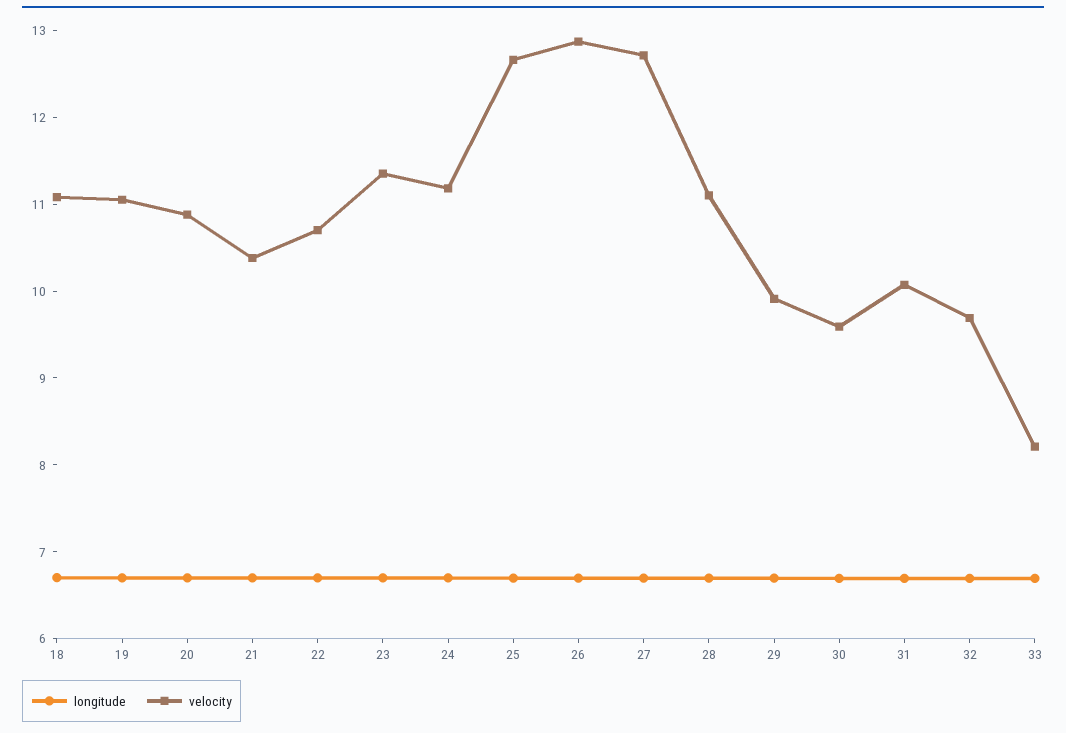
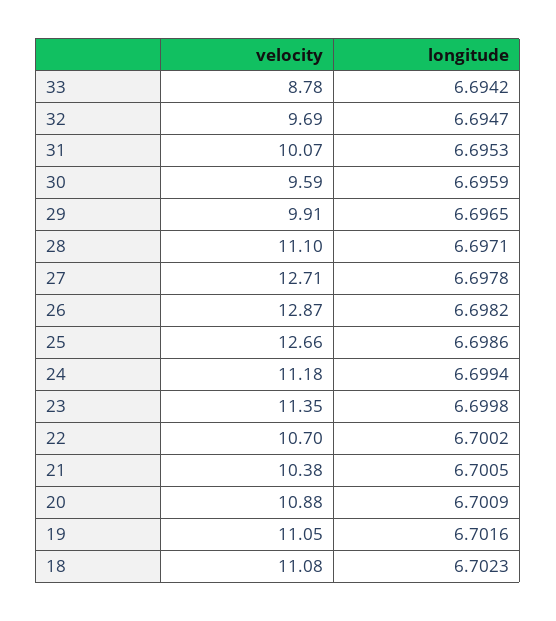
  {
    "longitude": {
      "18": 6.7023,
      "19": 6.7016,
      "20": 6.7009,
      "21": 6.7005,
      "22": 6.7002,
      "23": 6.6998,
      "24": 6.6994,
      "25": 6.6986,
      "26": 6.6982,
      "27": 6.6978,
      "28": 6.6971,
      "29": 6.6965,
      "30": 6.6959,
      "31": 6.6953,
      "32": 6.6947,
      "33": 6.6942
    },
    "velocity": {
      "18": 11.08,
      "19": 11.05,
      "20": 10.88,
      "21": 10.38,
      "22": 10.7,
      "23": 11.35,
      "24": 11.18,
      "25": 12.66,
      "26": 12.87,
      "27": 12.71,
      "28": 11.1,
      "29": 9.91,
      "30": 9.59,
      "31": 10.07,
      "32": 9.69,
-     "33": 8.2
+     "33": 8.78
    }
  }

